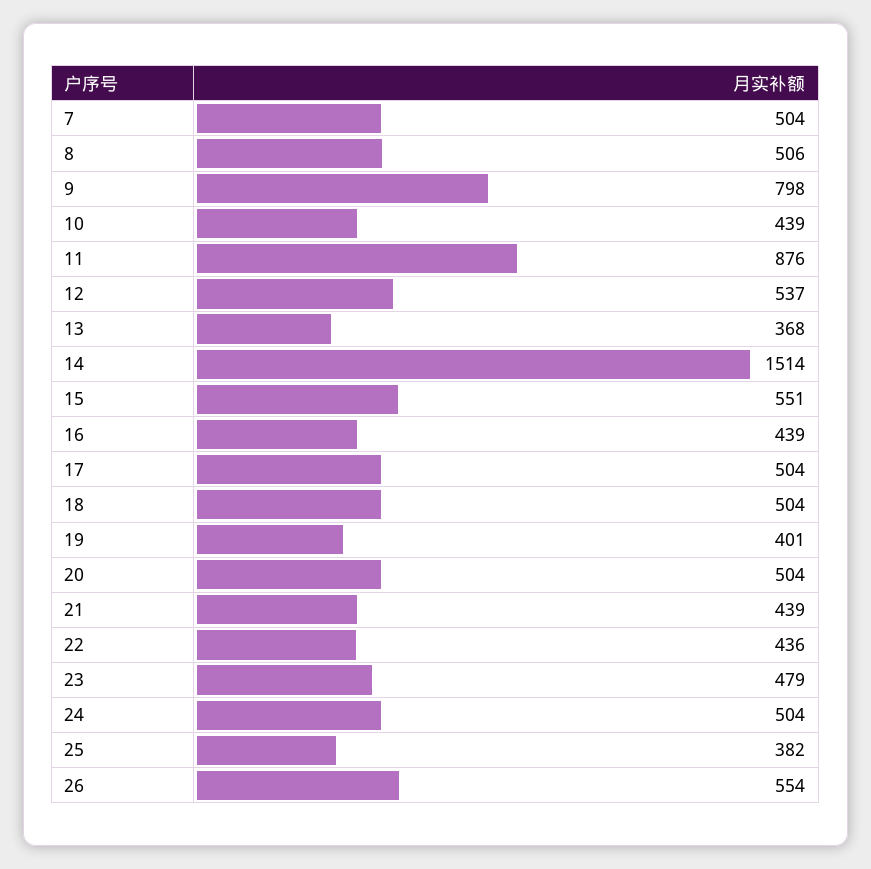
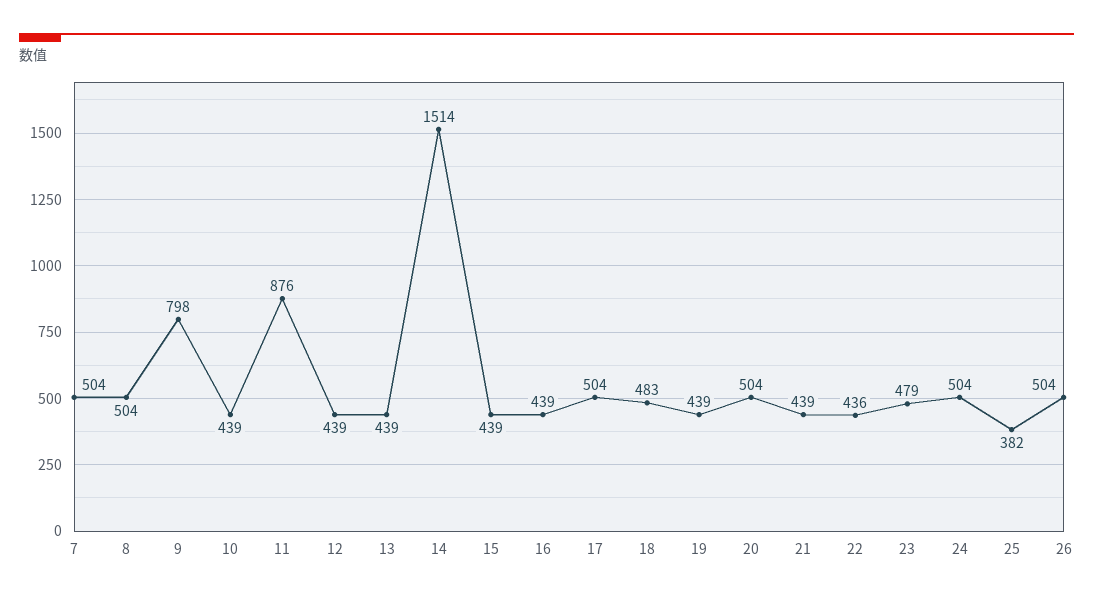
  {
    "7": 504,
-   "8": 506,
+   "8": 504,
    "9": 798,
    "10": 439,
    "11": 876,
-   "12": 537,
+   "12": 439,
-   "13": 368,
+   "13": 439,
    "14": 1514,
-   "15": 551,
+   "15": 439,
    "16": 439,
    "17": 504,
-   "18": 504,
+   "18": 483,
-   "19": 401,
+   "19": 439,
    "20": 504,
    "21": 439,
    "22": 436,
    "23": 479,
    "24": 504,
    "25": 382,
-   "26": 554
+   "26": 504
  }

